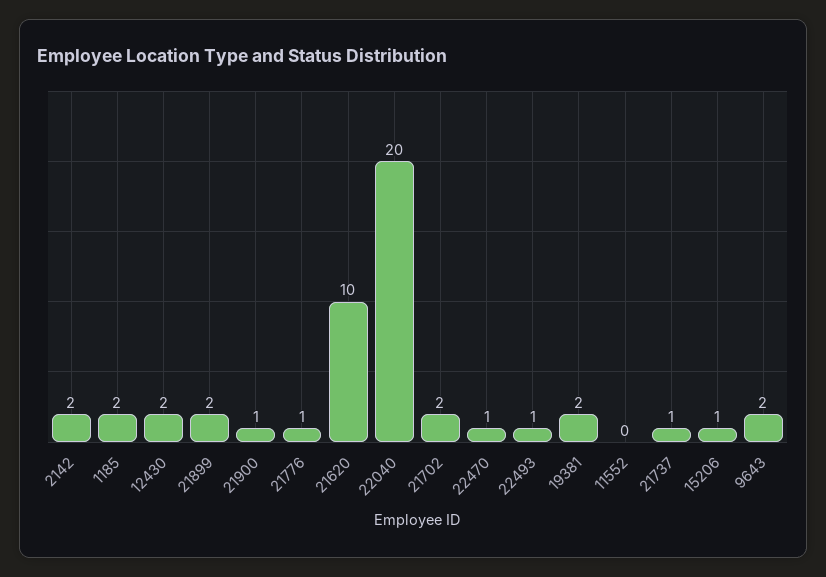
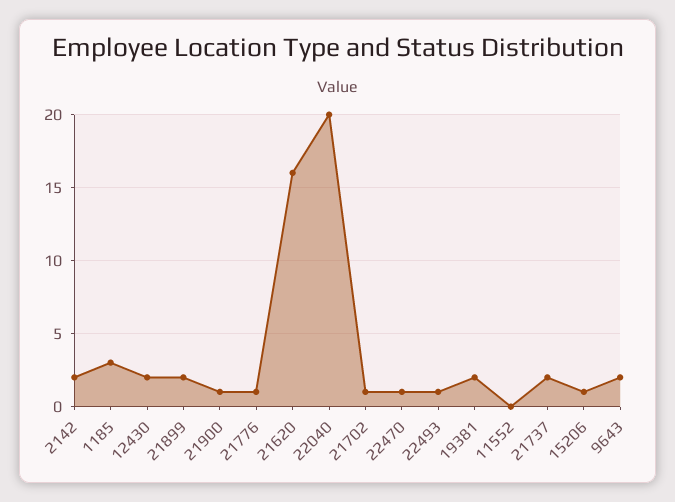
  {
    "2142": 2,
-   "1185": 2,
+   "1185": 3,
    "12430": 2,
    "21899": 2,
    "21900": 1,
    "21776": 1,
-   "21620": 10,
+   "21620": 16,
    "22040": 20,
-   "21702": 2,
+   "21702": 1,
    "22470": 1,
    "22493": 1,
    "19381": 2,
    "11552": 0,
-   "21737": 1,
+   "21737": 2,
    "15206": 1,
    "9643": 2
  }

